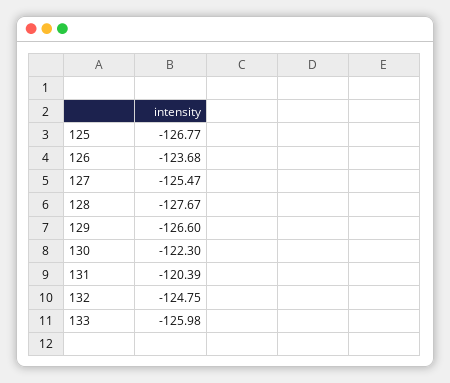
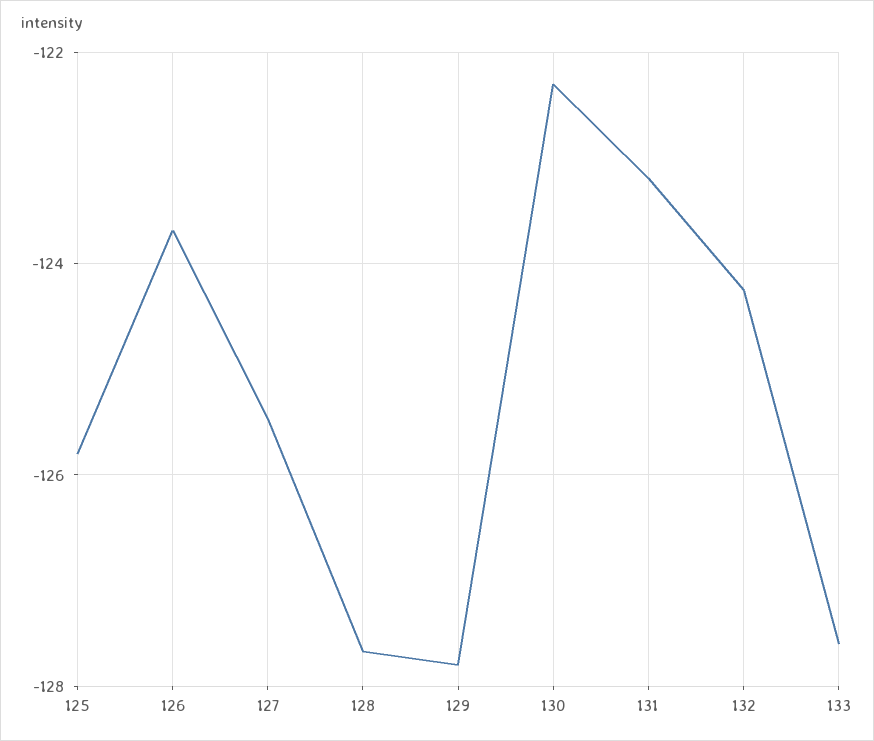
  {
-   "125": -126.77,
+   "125": -125.8,
    "126": -123.68,
    "127": -125.47,
    "128": -127.67,
-   "129": -126.6,
+   "129": -127.8,
    "130": -122.3,
-   "131": -120.39,
+   "131": -123.2,
-   "132": -124.75,
+   "132": -124.2,
-   "133": -125.98
+   "133": -127.6
  }

